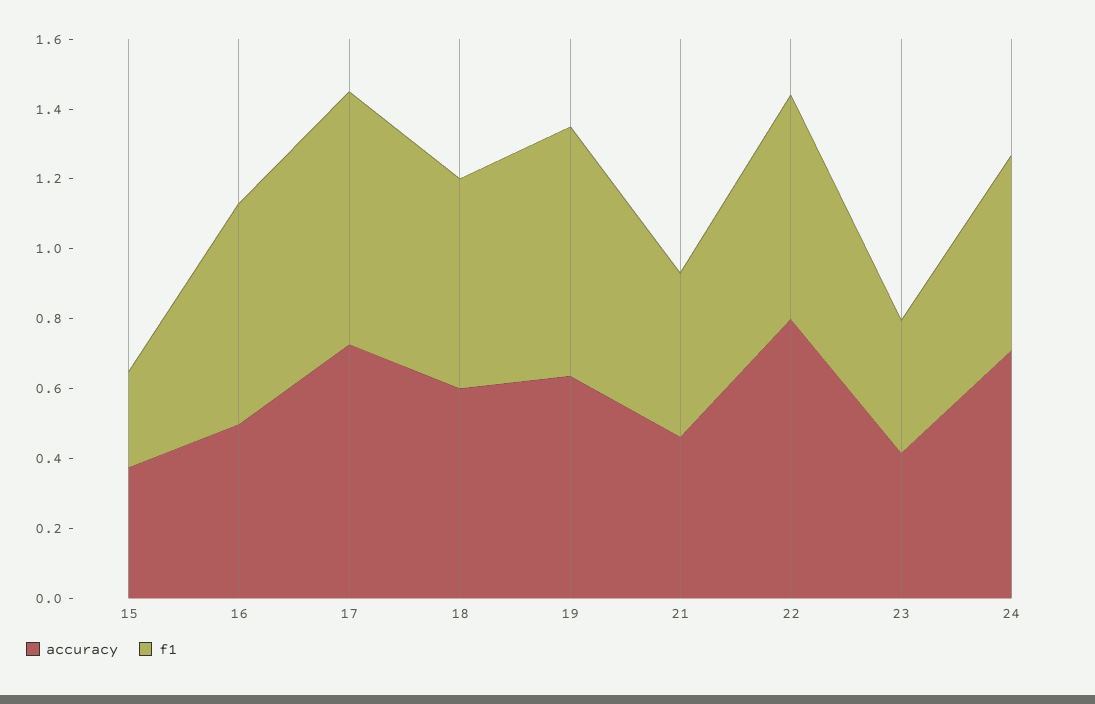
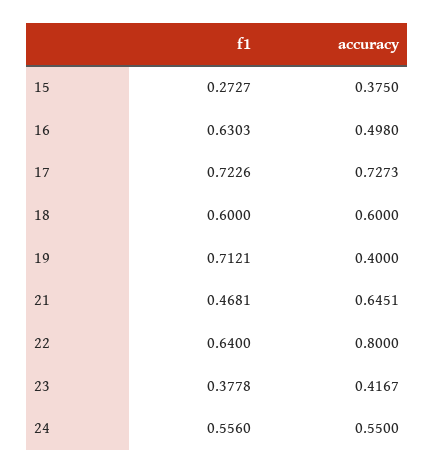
  {
    "accuracy": {
      "15": 0.375,
      "16": 0.498,
      "17": 0.7273,
      "18": 0.6,
-     "19": 0.65,
+     "19": 0.4,
-     "21": 0.45,
+     "21": 0.6451,
      "22": 0.8,
      "23": 0.4167,
-     "24": 0.7
+     "24": 0.55
    },
    "f1": {
      "15": 0.2727,
      "16": 0.6303,
      "17": 0.7226,
      "18": 0.6,
      "19": 0.7121,
      "21": 0.4681,
      "22": 0.64,
      "23": 0.3778,
      "24": 0.556
    }
  }

